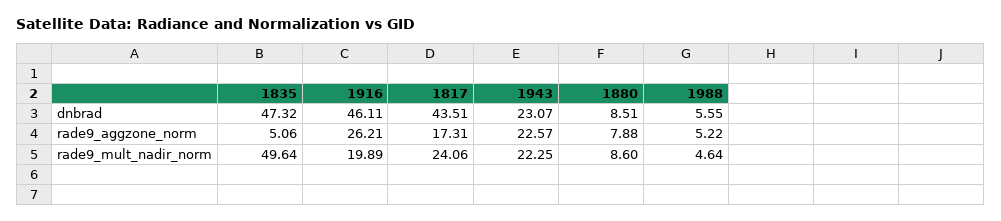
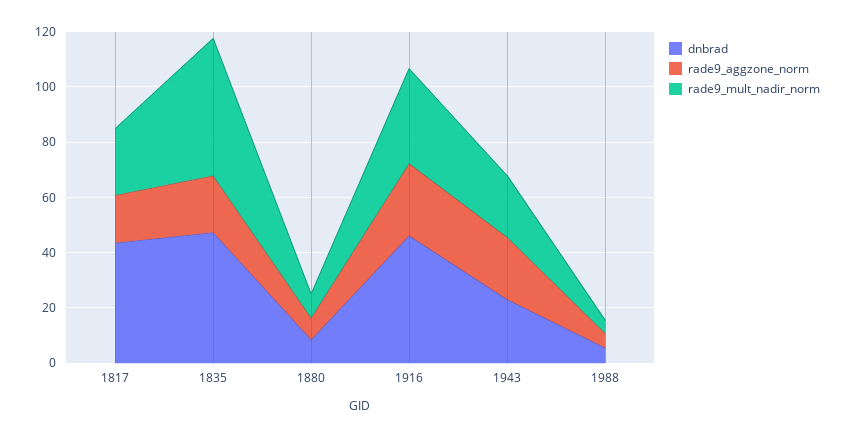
  {
    "dnbrad": {
      "1835": 47.32,
      "1916": 46.11,
      "1817": 43.51,
      "1943": 23.07,
      "1880": 8.51,
      "1988": 5.55
    },
    "rade9_aggzone_norm": {
-     "1835": 5.06,
+     "1835": 20,
      "1916": 26.21,
      "1817": 17.31,
      "1943": 22.57,
      "1880": 7.88,
      "1988": 5.22
    },
    "rade9_mult_nadir_norm": {
      "1835": 49.64,
-     "1916": 19.89,
+     "1916": 35,
      "1817": 24.06,
      "1943": 22.25,
      "1880": 8.6,
      "1988": 4.64
    }
  }

